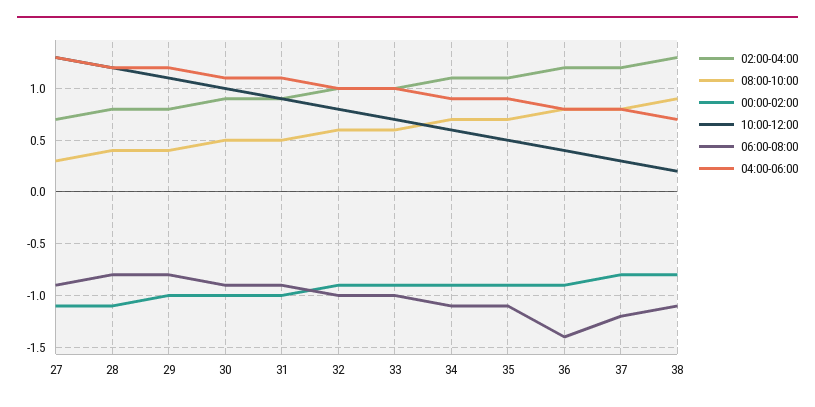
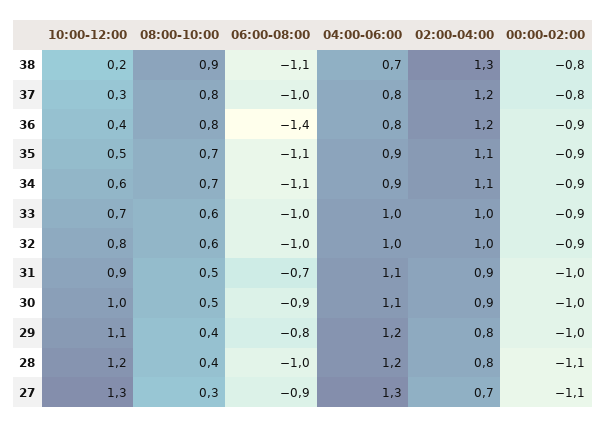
  {
    "02:00-04:00": {
      "27": 0.7,
      "28": 0.8,
      "29": 0.8,
      "30": 0.9,
      "31": 0.9,
      "32": 1,
      "33": 1,
      "34": 1.1,
      "35": 1.1,
      "36": 1.2,
      "37": 1.2,
      "38": 1.3
    },
    "08:00-10:00": {
      "27": 0.3,
      "28": 0.4,
      "29": 0.4,
      "30": 0.5,
      "31": 0.5,
      "32": 0.6,
      "33": 0.6,
      "34": 0.7,
      "35": 0.7,
      "36": 0.8,
      "37": 0.8,
      "38": 0.9
    },
    "00:00-02:00": {
      "27": -1.1,
      "28": -1.1,
      "29": -1,
      "30": -1,
      "31": -1,
      "32": -0.9,
      "33": -0.9,
      "34": -0.9,
      "35": -0.9,
      "36": -0.9,
      "37": -0.8,
      "38": -0.8
    },
    "10:00-12:00": {
      "27": 1.3,
      "28": 1.2,
      "29": 1.1,
      "30": 1,
      "31": 0.9,
      "32": 0.8,
      "33": 0.7,
      "34": 0.6,
      "35": 0.5,
      "36": 0.4,
      "37": 0.3,
      "38": 0.2
    },
    "06:00-08:00": {
      "27": -0.9,
-     "28": -0.8,
+     "28": -1,
      "29": -0.8,
      "30": -0.9,
-     "31": -0.9,
+     "31": -0.7,
      "32": -1,
      "33": -1,
      "34": -1.1,
      "35": -1.1,
      "36": -1.4,
-     "37": -1.2,
+     "37": -1,
      "38": -1.1
    },
    "04:00-06:00": {
      "27": 1.3,
      "28": 1.2,
      "29": 1.2,
      "30": 1.1,
      "31": 1.1,
      "32": 1,
      "33": 1,
      "34": 0.9,
      "35": 0.9,
      "36": 0.8,
      "37": 0.8,
      "38": 0.7
    }
  }

